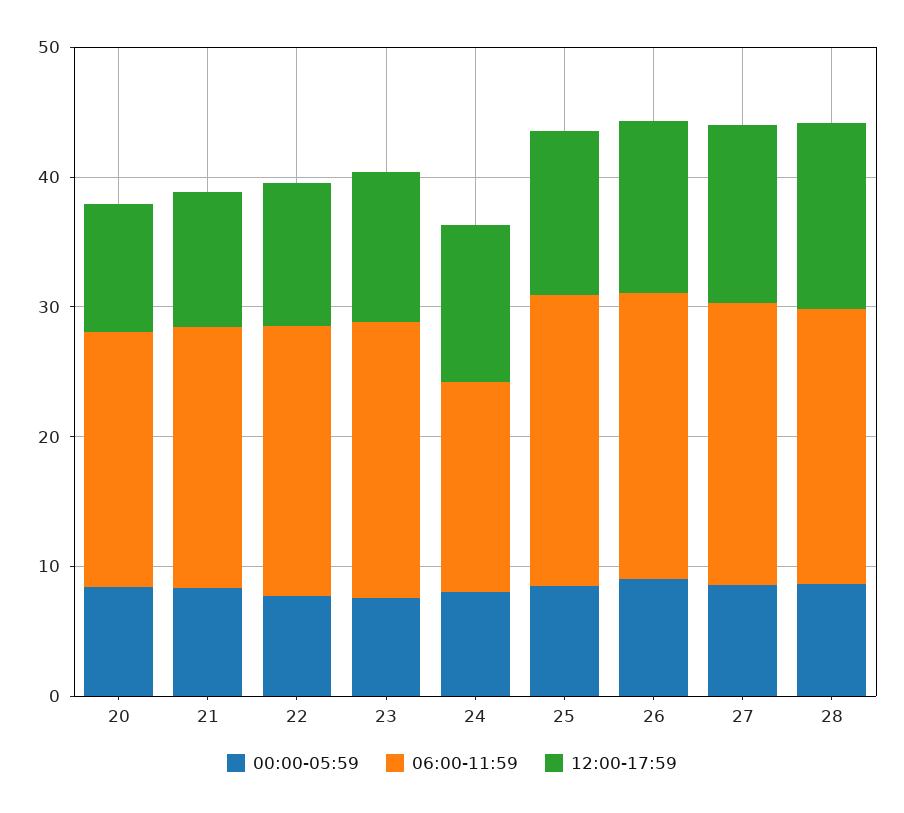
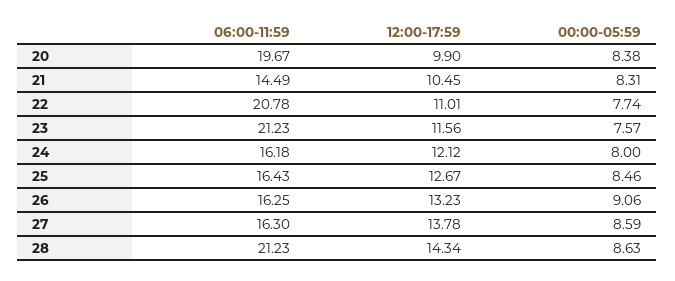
  {
    "00:00-05:59": {
      "20": 8.38,
      "21": 8.31,
      "22": 7.74,
      "23": 7.57,
      "24": 8,
      "25": 8.46,
      "26": 9.06,
      "27": 8.59,
      "28": 8.63
    },
    "06:00-11:59": {
      "20": 19.67,
-     "21": 20,
+     "21": 14.49,
      "22": 20.78,
      "23": 21.23,
      "24": 16.18,
-     "25": 22,
+     "25": 16.43,
-     "26": 22,
+     "26": 16.25,
-     "27": 22,
+     "27": 16.3,
      "28": 21.23
    },
    "12:00-17:59": {
      "20": 9.9,
      "21": 10.45,
      "22": 11.01,
      "23": 11.56,
      "24": 12.12,
      "25": 12.67,
      "26": 13.23,
      "27": 13.78,
      "28": 14.34
    }
  }

